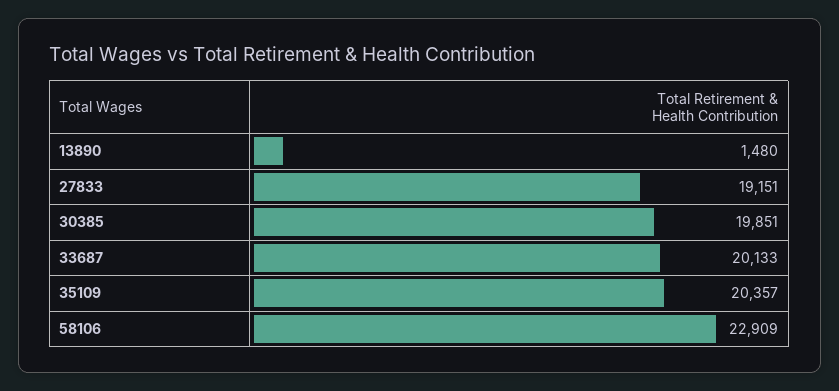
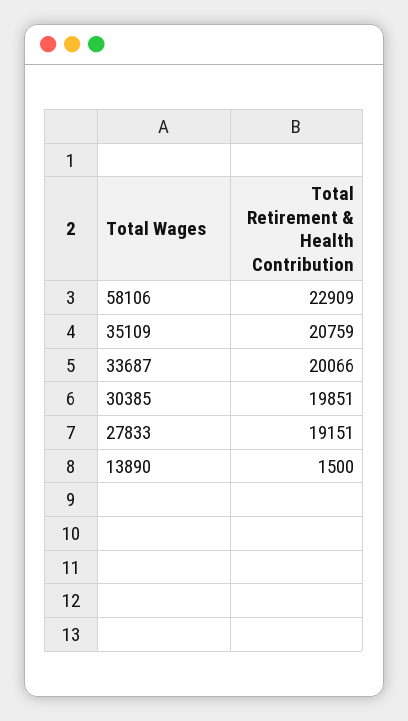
  {
-   "13890": 1480,
+   "13890": 1500,
    "27833": 19151,
    "30385": 19851,
-   "33687": 20133,
+   "33687": 20066,
-   "35109": 20357,
+   "35109": 20759,
    "58106": 22909
  }

